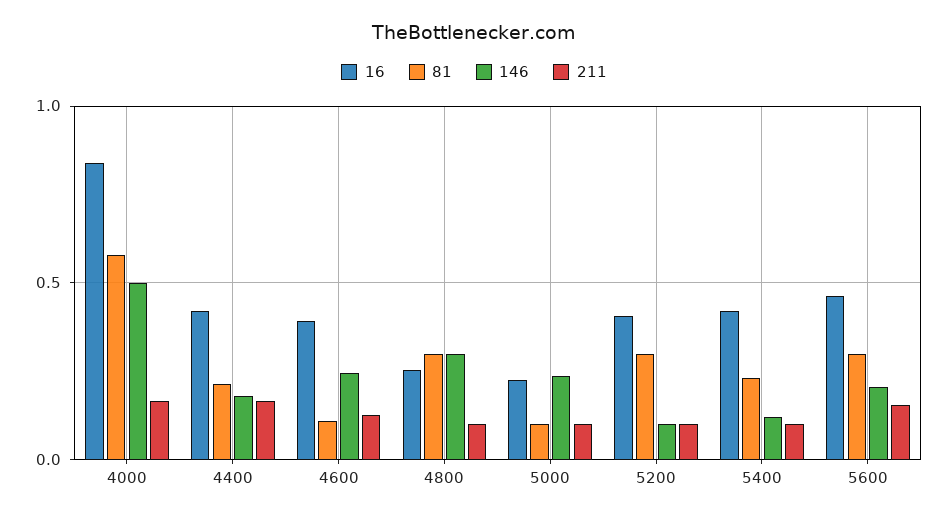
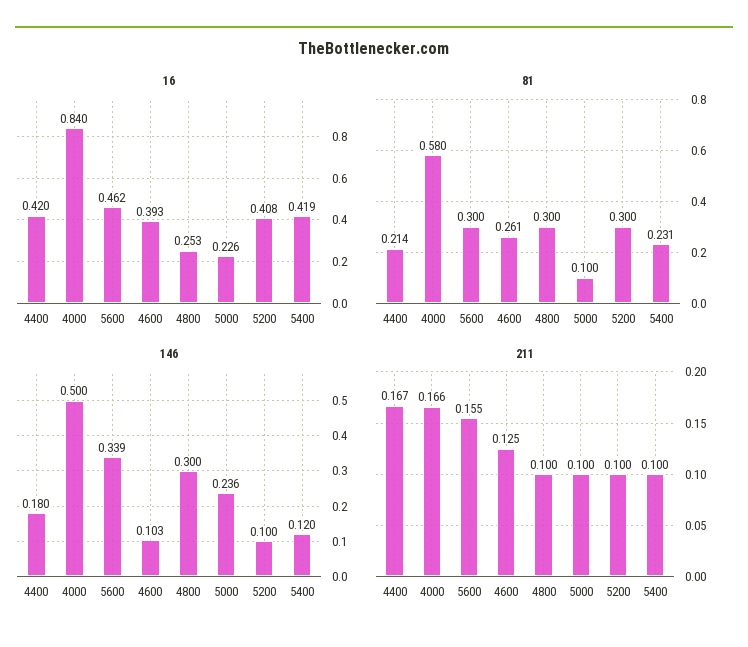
  {
    "16": {
      "4000": 0.84,
      "4400": 0.42,
      "4600": 0.393,
      "4800": 0.253,
      "5000": 0.226,
      "5200": 0.408,
      "5400": 0.419,
      "5600": 0.462
    },
    "81": {
      "4000": 0.58,
      "4400": 0.214,
-     "4600": 0.1,
+     "4600": 0.261,
      "4800": 0.3,
      "5000": 0.1,
      "5200": 0.3,
      "5400": 0.231,
      "5600": 0.3
    },
    "146": {
      "4000": 0.5,
      "4400": 0.18,
-     "4600": 0.25,
+     "4600": 0.103,
      "4800": 0.3,
      "5000": 0.236,
      "5200": 0.1,
      "5400": 0.12,
-     "5600": 0.2
+     "5600": 0.339
    },
    "211": {
      "4000": 0.166,
      "4400": 0.167,
      "4600": 0.125,
      "4800": 0.1,
      "5000": 0.1,
      "5200": 0.1,
      "5400": 0.1,
      "5600": 0.155
    }
  }

